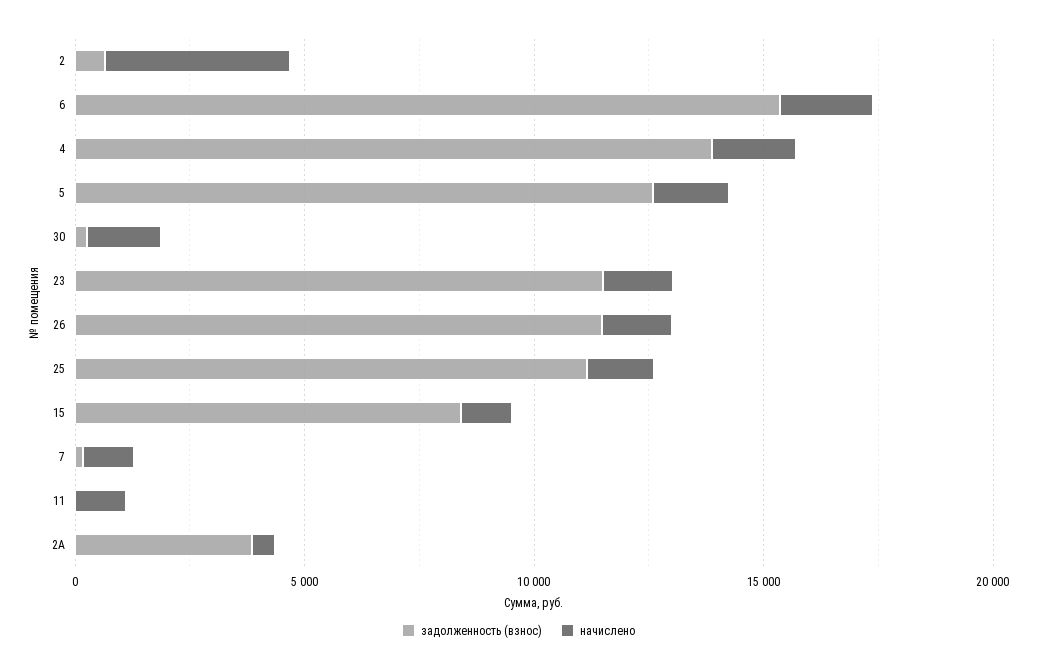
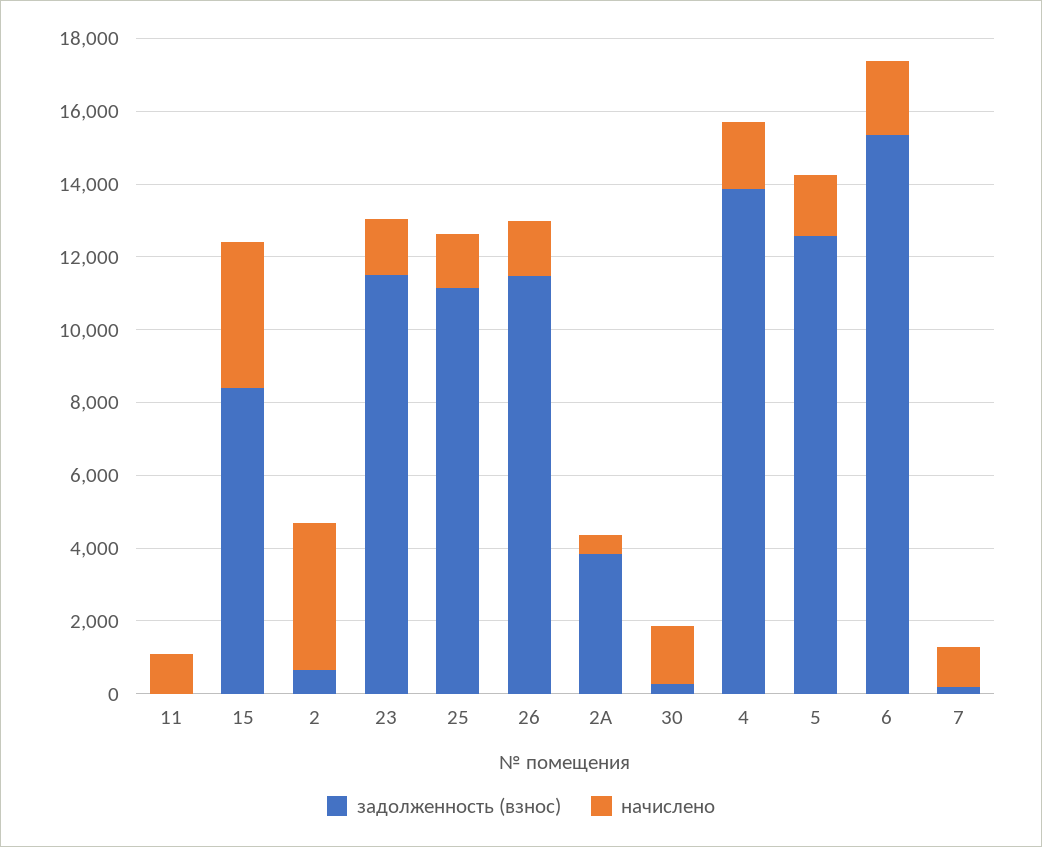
  {
    "задолженность (взнос)": {
      "2": 500,
      "6": 15500,
      "4": 14000,
      "5": 12500,
      "30": 500,
      "23": 11500,
      "26": 11500,
      "25": 11000,
      "15": 8500,
      "7": 0,
      "11": 0,
      "2А": 4000
    },
    "начислено": {
      "2": 4000,
      "6": 2000,
      "4": 2000,
      "5": 1500,
      "30": 1500,
      "23": 1500,
      "26": 1500,
      "25": 1500,
-     "15": 1000,
+     "15": 4000,
      "7": 1000,
      "11": 1000,
      "2А": 500
    }
  }

